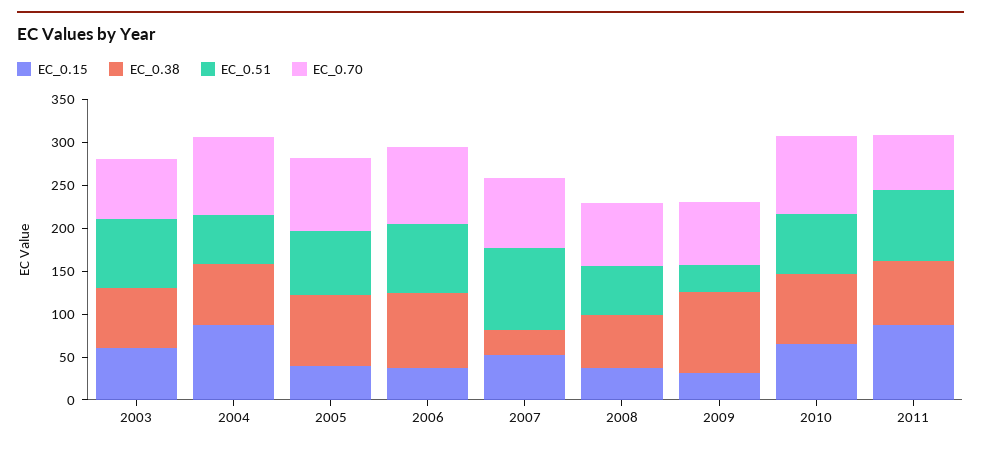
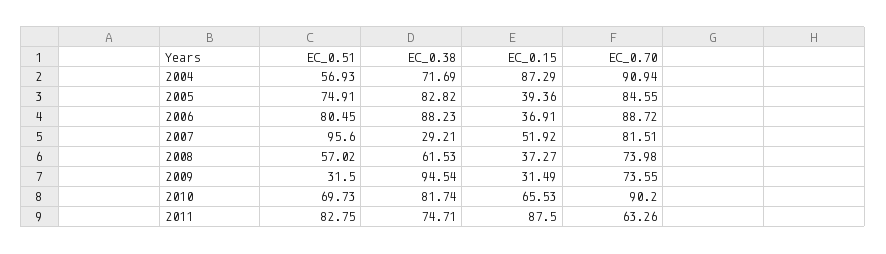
  {
    "EC_0.15": {
-     "2003": 60,
      "2004": 87.29,
      "2005": 39.36,
      "2006": 36.91,
      "2007": 51.92,
      "2008": 37.27,
      "2009": 31.49,
      "2010": 65.53,
      "2011": 87.5
    },
    "EC_0.38": {
-     "2003": 70,
      "2004": 71.69,
      "2005": 82.82,
      "2006": 88.23,
      "2007": 29.21,
      "2008": 61.53,
      "2009": 94.54,
      "2010": 81.74,
      "2011": 74.71
    },
    "EC_0.51": {
-     "2003": 80,
      "2004": 56.93,
      "2005": 74.91,
      "2006": 80.45,
      "2007": 95.6,
      "2008": 57.02,
      "2009": 31.5,
      "2010": 69.73,
      "2011": 82.75
    },
    "EC_0.70": {
-     "2003": 70,
      "2004": 90.94,
      "2005": 84.55,
      "2006": 88.72,
      "2007": 81.51,
      "2008": 73.98,
      "2009": 73.55,
      "2010": 90.2,
      "2011": 63.26
    }
  }

